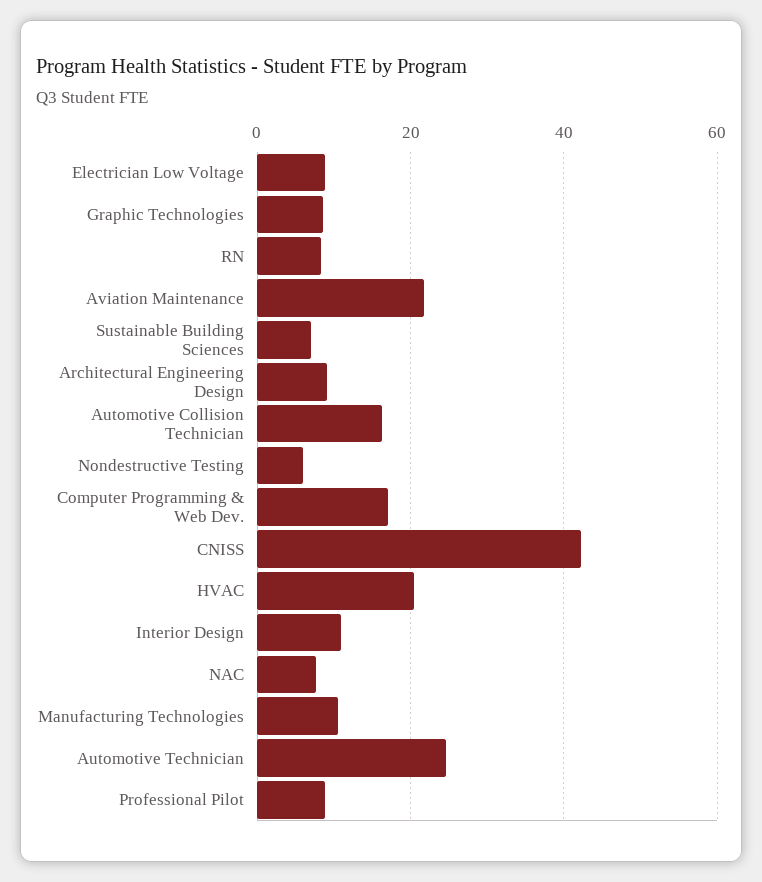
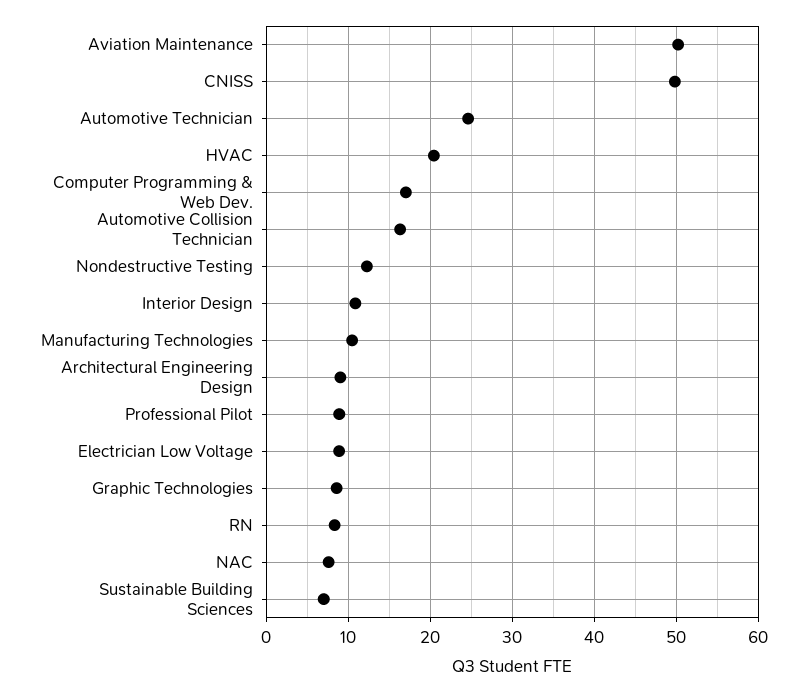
  {
    "Electrician Low Voltage": 9,
    "Graphic Technologies": 9,
    "RN": 8,
-   "Aviation Maintenance": 22,
+   "Aviation Maintenance": 50,
    "Sustainable Building Sciences": 7,
    "Architectural Engineering Design": 9,
    "Automotive Collision Technician": 16,
-   "Nondestructive Testing": 6,
+   "Nondestructive Testing": 12,
    "Computer Programming & Web Dev.": 17,
-   "CNISS": 42,
+   "CNISS": 50,
    "HVAC": 20,
    "Interior Design": 11,
    "NAC": 8,
    "Manufacturing Technologies": 10,
    "Automotive Technician": 25,
    "Professional Pilot": 9
  }

